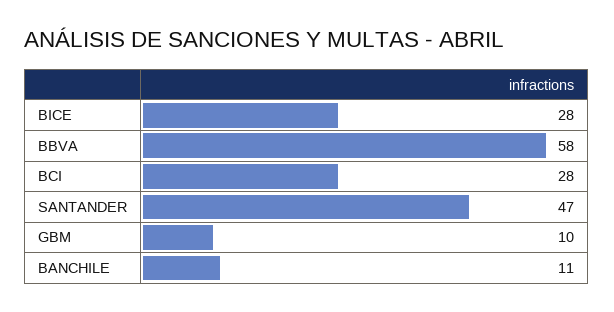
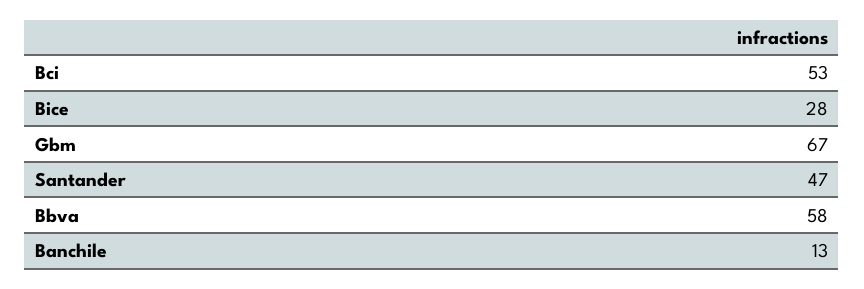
  {
    "BICE": 28,
    "BBVA": 58,
-   "BCI": 28,
+   "BCI": 53,
    "SANTANDER": 47,
-   "GBM": 10,
+   "GBM": 67,
-   "BANCHILE": 11
+   "BANCHILE": 13
  }

